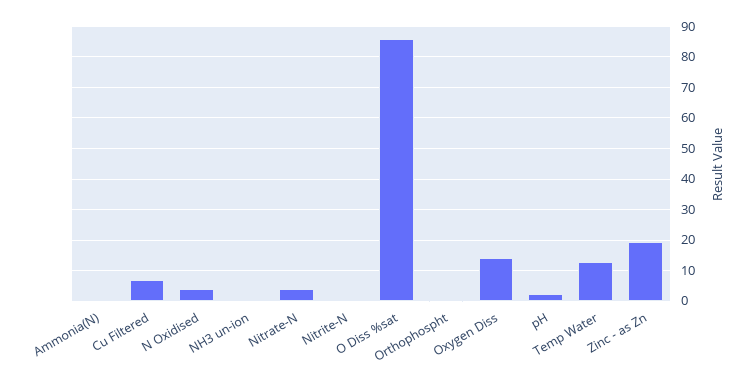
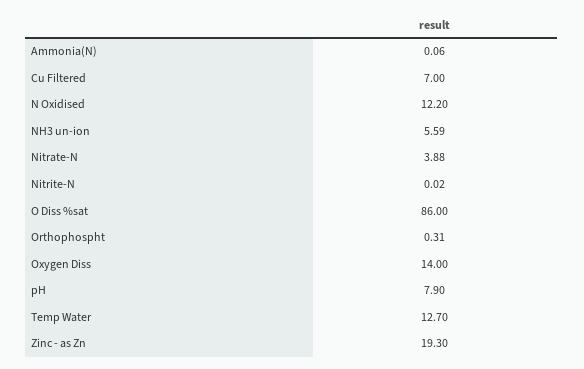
  {
    "Ammonia(N)": 0.06,
    "Cu Filtered": 7,
-   "N Oxidised": 4,
+   "N Oxidised": 12.2,
-   "NH3 un-ion": 0,
+   "NH3 un-ion": 5.59,
    "Nitrate-N": 3.88,
    "Nitrite-N": 0.02,
    "O Diss %sat": 86,
    "Orthophospht": 0.31,
    "Oxygen Diss": 14,
-   "pH": 2,
+   "pH": 7.9,
    "Temp Water": 12.7,
    "Zinc - as Zn": 19.3
  }

